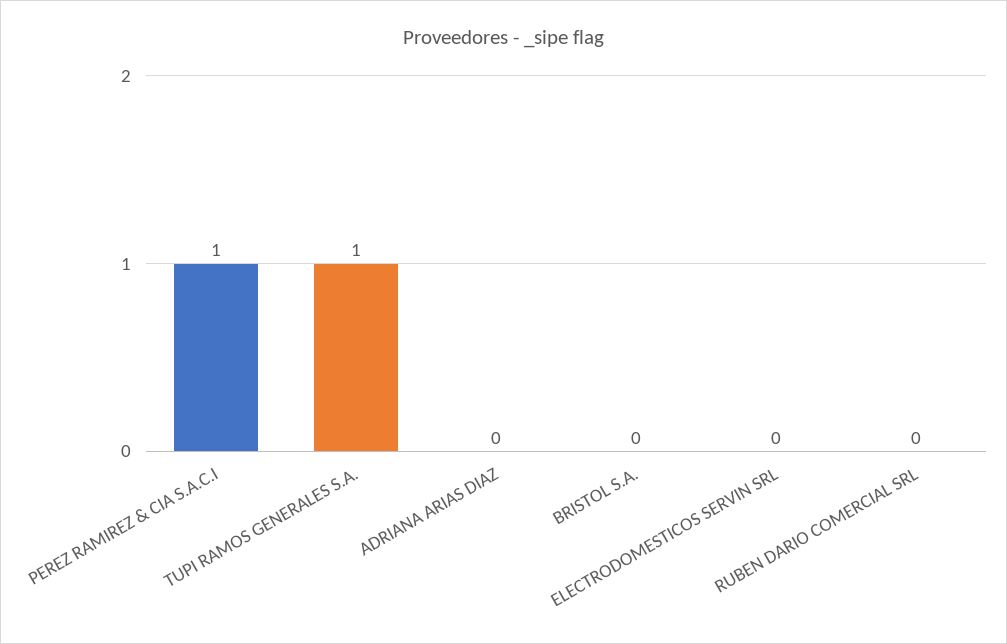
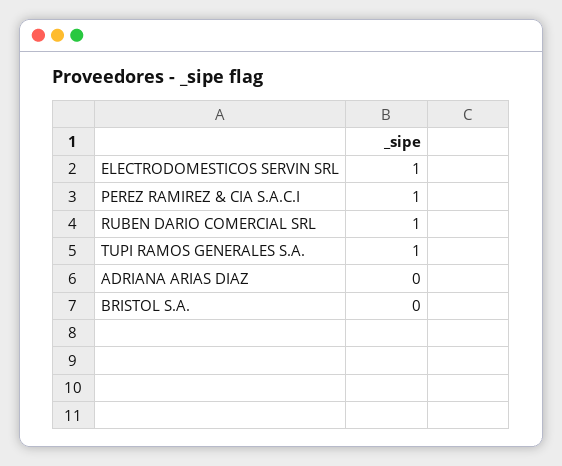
  {
    "PEREZ RAMIREZ & CIA S.A.C.I": 1,
    "TUPI RAMOS GENERALES S.A.": 1,
    "ADRIANA ARIAS DIAZ": 0,
    "BRISTOL S.A.": 0,
-   "ELECTRODOMESTICOS SERVIN SRL": 0,
+   "ELECTRODOMESTICOS SERVIN SRL": 1,
-   "RUBEN DARIO COMERCIAL SRL": 0
+   "RUBEN DARIO COMERCIAL SRL": 1
  }

